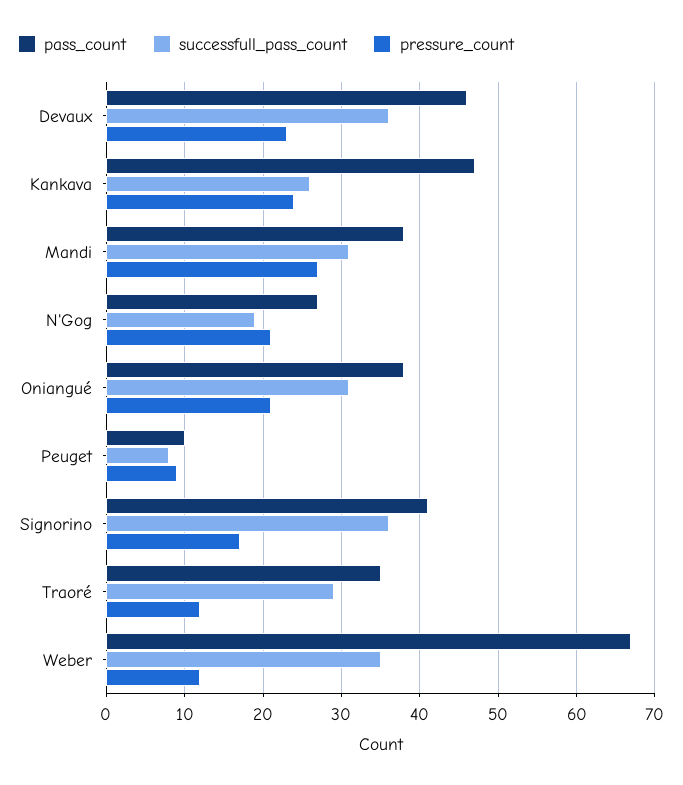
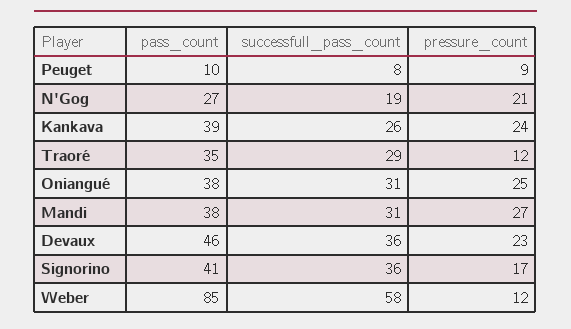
  {
    "pass_count": {
      "Devaux": 46,
-     "Kankava": 47,
+     "Kankava": 39,
      "Mandi": 38,
      "N'Gog": 27,
      "Oniangué": 38,
      "Peuget": 10,
      "Signorino": 41,
      "Traoré": 35,
-     "Weber": 67
+     "Weber": 85
    },
    "successfull_pass_count": {
      "Devaux": 36,
      "Kankava": 26,
      "Mandi": 31,
      "N'Gog": 19,
      "Oniangué": 31,
      "Peuget": 8,
      "Signorino": 36,
      "Traoré": 29,
-     "Weber": 35
+     "Weber": 58
    },
    "pressure_count": {
      "Devaux": 23,
      "Kankava": 24,
      "Mandi": 27,
      "N'Gog": 21,
-     "Oniangué": 21,
+     "Oniangué": 25,
      "Peuget": 9,
      "Signorino": 17,
      "Traoré": 12,
      "Weber": 12
    }
  }

